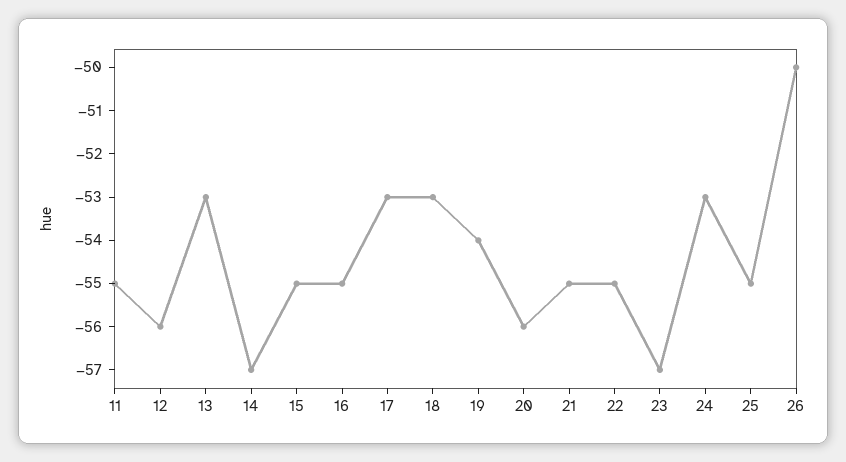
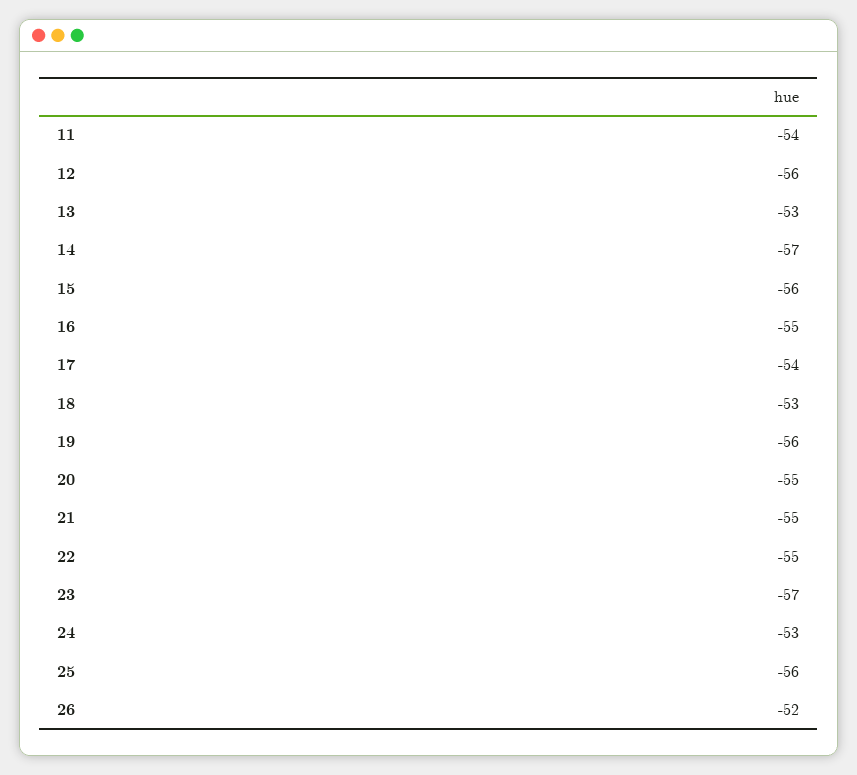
  {
-   "11": -55,
+   "11": -54,
    "12": -56,
    "13": -53,
    "14": -57,
-   "15": -55,
+   "15": -56,
    "16": -55,
-   "17": -53,
+   "17": -54,
    "18": -53,
-   "19": -54,
+   "19": -56,
-   "20": -56,
+   "20": -55,
    "21": -55,
    "22": -55,
    "23": -57,
    "24": -53,
-   "25": -55,
+   "25": -56,
-   "26": -50
+   "26": -52
  }

